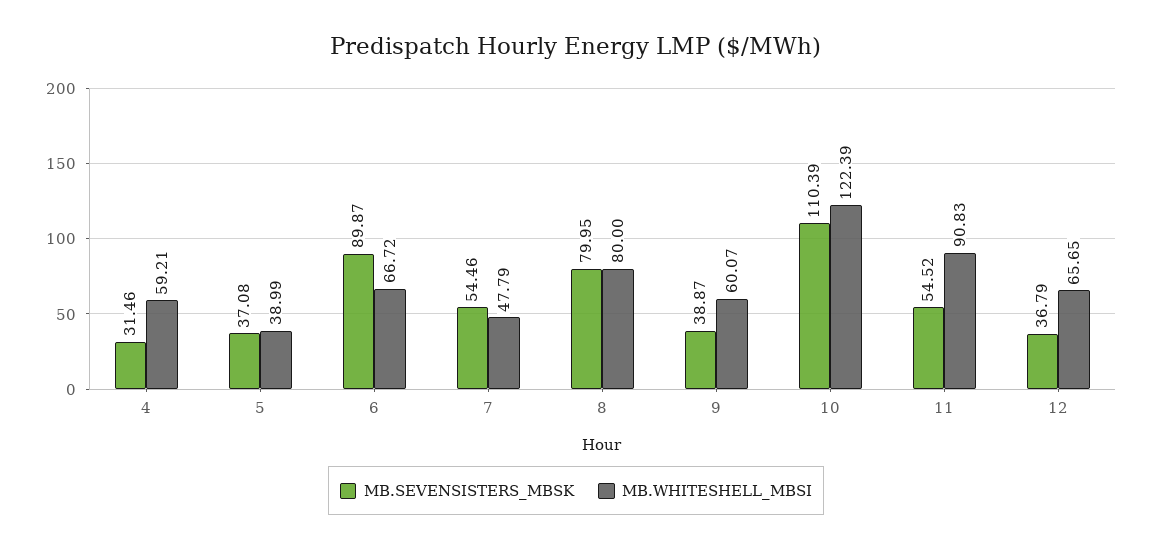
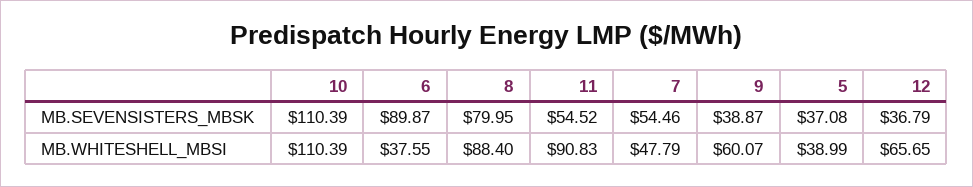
  {
    "MB.SEVENSISTERS_MBSK": {
-     "4": 31.46,
      "5": 37.08,
      "6": 89.87,
      "7": 54.46,
      "8": 79.95,
      "9": 38.87,
      "10": 110.39,
      "11": 54.52,
      "12": 36.79
    },
    "MB.WHITESHELL_MBSI": {
-     "4": 59.21,
      "5": 38.99,
-     "6": 66.72,
+     "6": 37.55,
      "7": 47.79,
-     "8": 80,
+     "8": 88.4,
      "9": 60.07,
-     "10": 122.39,
+     "10": 110.39,
      "11": 90.83,
      "12": 65.65
    }
  }

